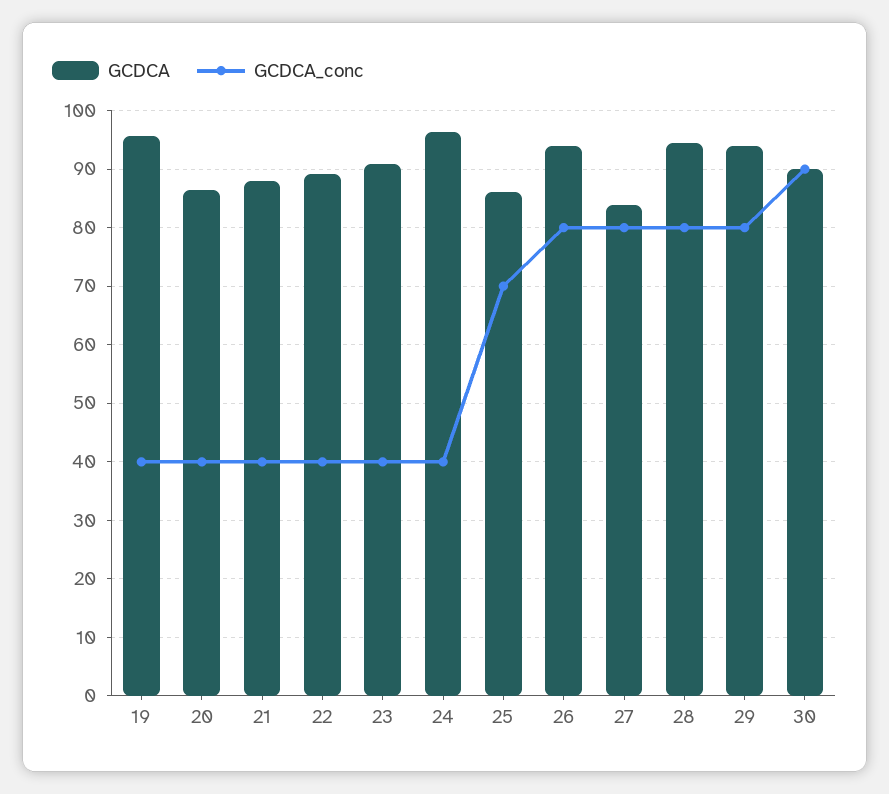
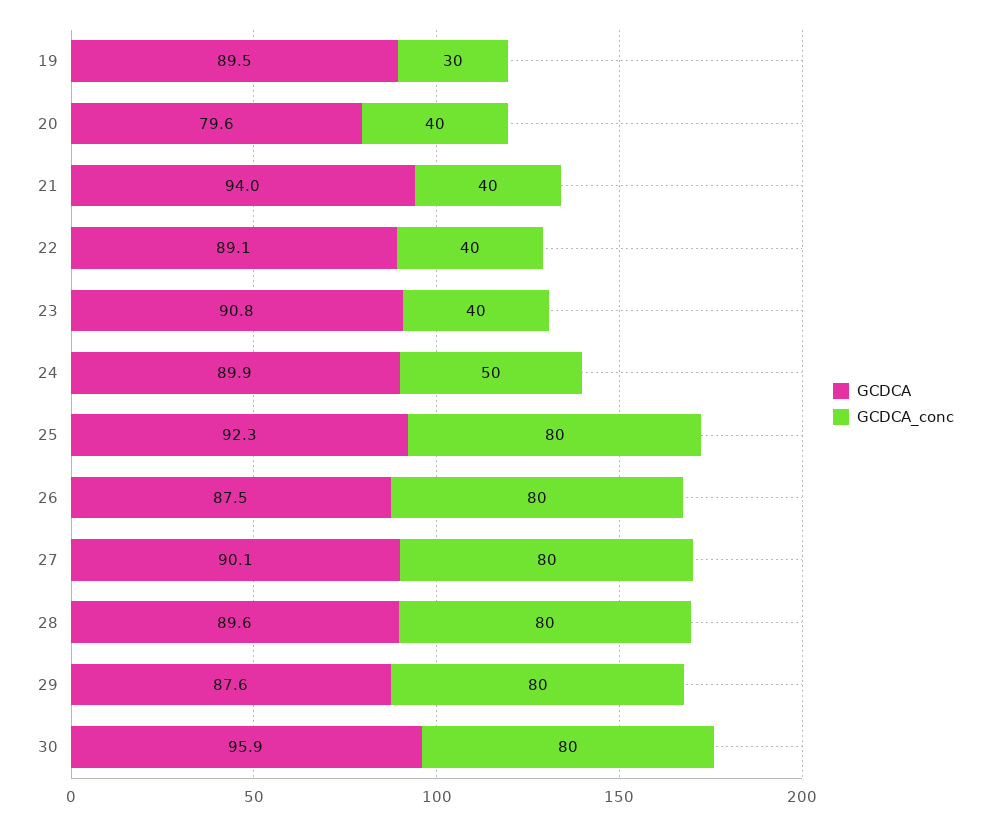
  {
    "GCDCA": {
-     "19": 96,
+     "19": 89.5,
-     "20": 86,
+     "20": 79.6,
-     "21": 88,
+     "21": 94,
      "22": 89.1,
      "23": 90.8,
-     "24": 96,
+     "24": 89.9,
-     "25": 86,
+     "25": 92.3,
-     "26": 94,
+     "26": 87.5,
-     "27": 84,
+     "27": 90.1,
-     "28": 94,
+     "28": 89.6,
-     "29": 94,
+     "29": 87.6,
-     "30": 90
+     "30": 95.9
    },
    "GCDCA_conc": {
-     "19": 40,
+     "19": 30,
      "20": 40,
      "21": 40,
      "22": 40,
      "23": 40,
-     "24": 40,
+     "24": 50,
-     "25": 70,
+     "25": 80,
      "26": 80,
      "27": 80,
      "28": 80,
      "29": 80,
-     "30": 90
+     "30": 80
    }
  }

